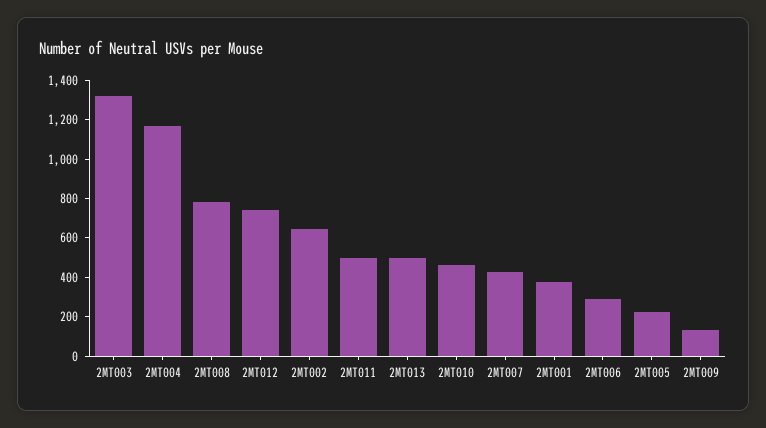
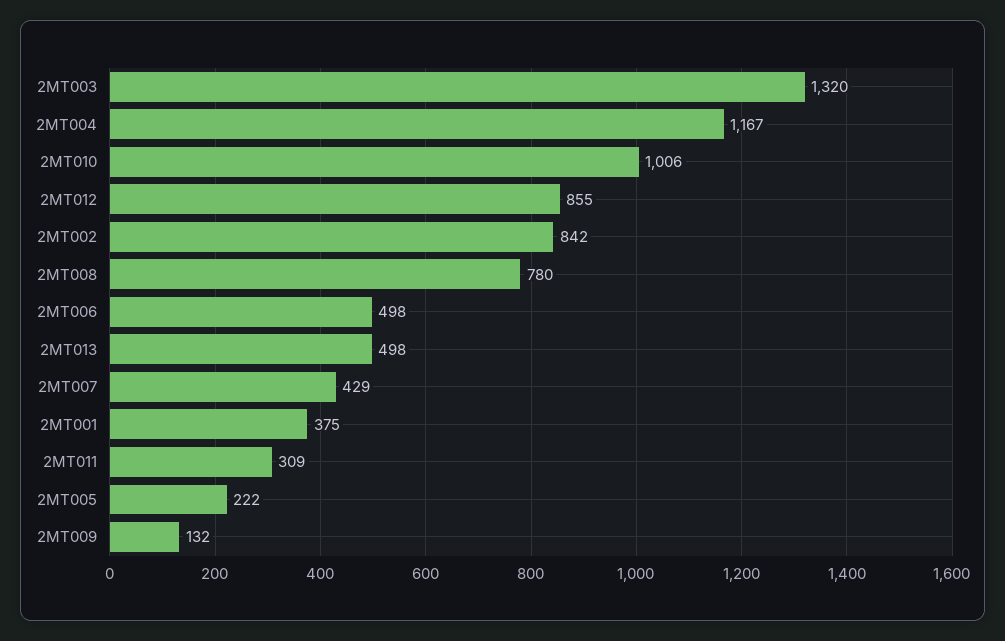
  {
    "2MT003": 1320,
    "2MT004": 1167,
    "2MT008": 780,
-   "2MT012": 750,
+   "2MT012": 855,
-   "2MT002": 650,
+   "2MT002": 842,
-   "2MT011": 500,
+   "2MT011": 309,
    "2MT013": 498,
-   "2MT010": 450,
+   "2MT010": 1006,
    "2MT007": 429,
    "2MT001": 375,
-   "2MT006": 300,
+   "2MT006": 498,
    "2MT005": 222,
    "2MT009": 132
  }

